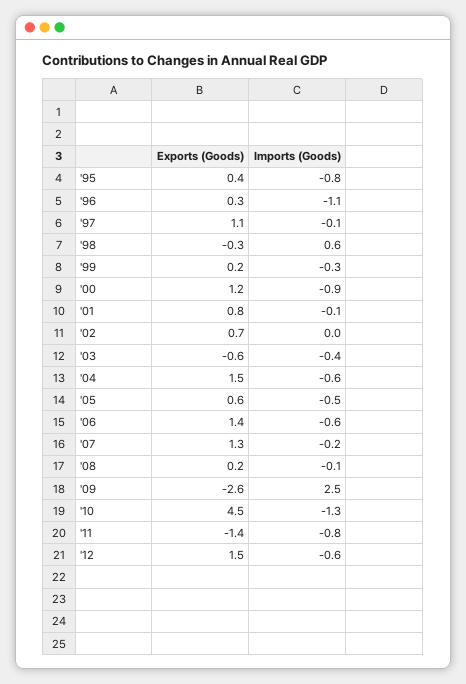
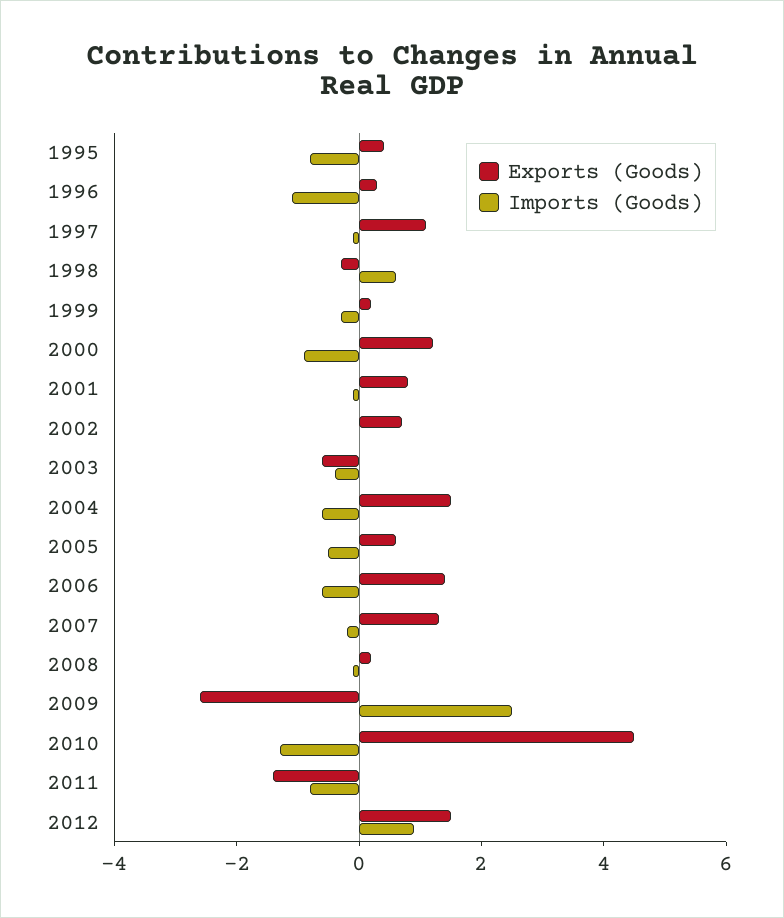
  {
    "Exports (Goods)": {
      "'95": 0.4,
      "'96": 0.3,
      "'97": 1.1,
      "'98": -0.3,
      "'99": 0.2,
      "'00": 1.2,
      "'01": 0.8,
      "'02": 0.7,
      "'03": -0.6,
      "'04": 1.5,
      "'05": 0.6,
      "'06": 1.4,
      "'07": 1.3,
      "'08": 0.2,
      "'09": -2.6,
      "'10": 4.5,
      "'11": -1.4,
      "'12": 1.5
    },
    "Imports (Goods)": {
      "'95": -0.8,
      "'96": -1.1,
      "'97": -0.1,
      "'98": 0.6,
      "'99": -0.3,
      "'00": -0.9,
      "'01": -0.1,
      "'02": 0,
      "'03": -0.4,
      "'04": -0.6,
      "'05": -0.5,
      "'06": -0.6,
      "'07": -0.2,
      "'08": -0.1,
      "'09": 2.5,
      "'10": -1.3,
      "'11": -0.8,
-     "'12": -0.6
+     "'12": 1
    }
  }

